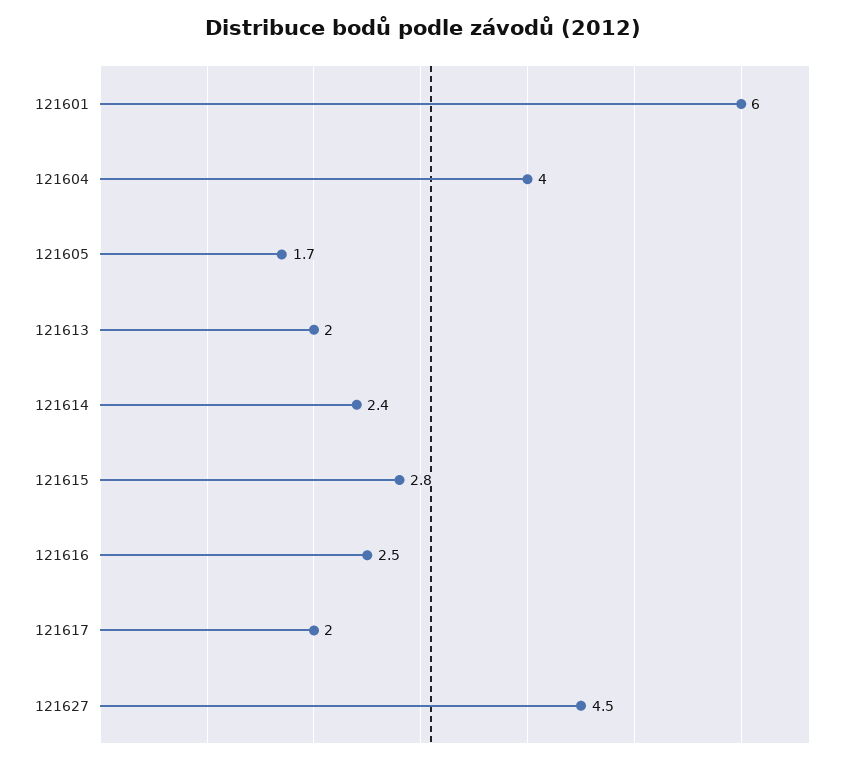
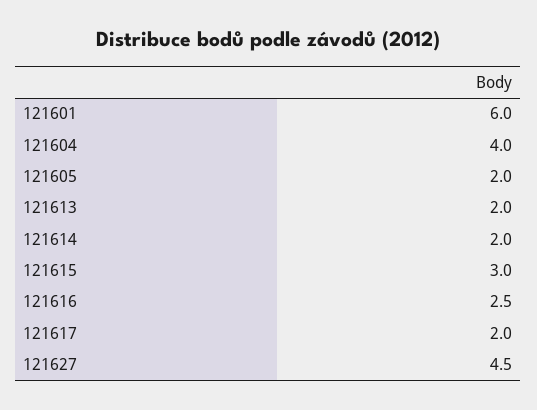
  {
    "121601": 6,
    "121604": 4,
-   "121605": 1.7,
+   "121605": 2,
    "121613": 2,
-   "121614": 2.4,
+   "121614": 2,
-   "121615": 2.8,
+   "121615": 3,
    "121616": 2.5,
    "121617": 2,
    "121627": 4.5
  }

